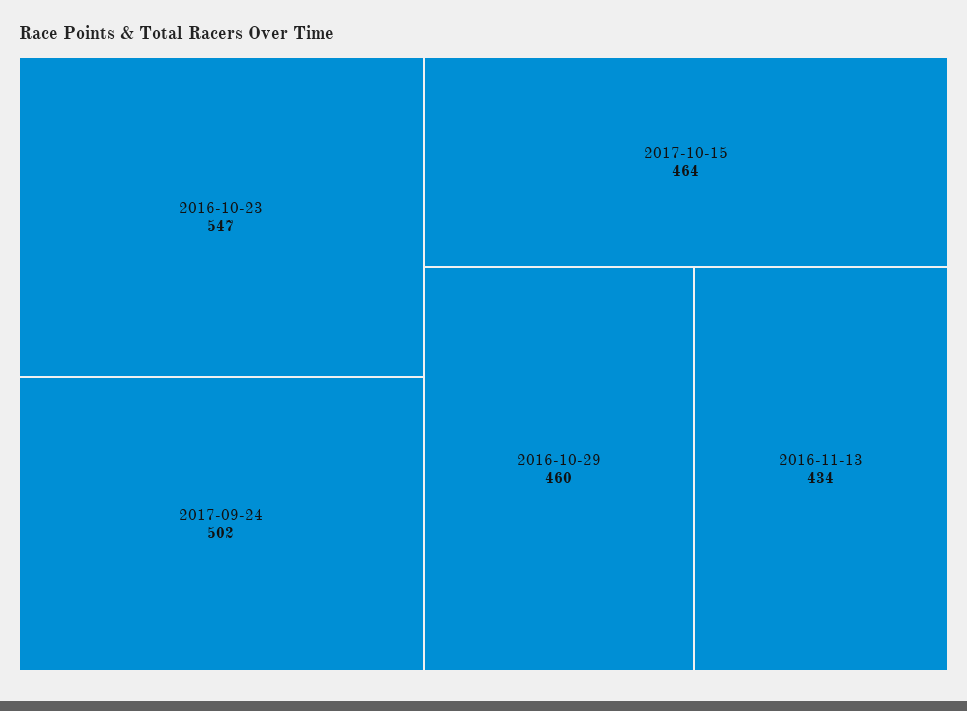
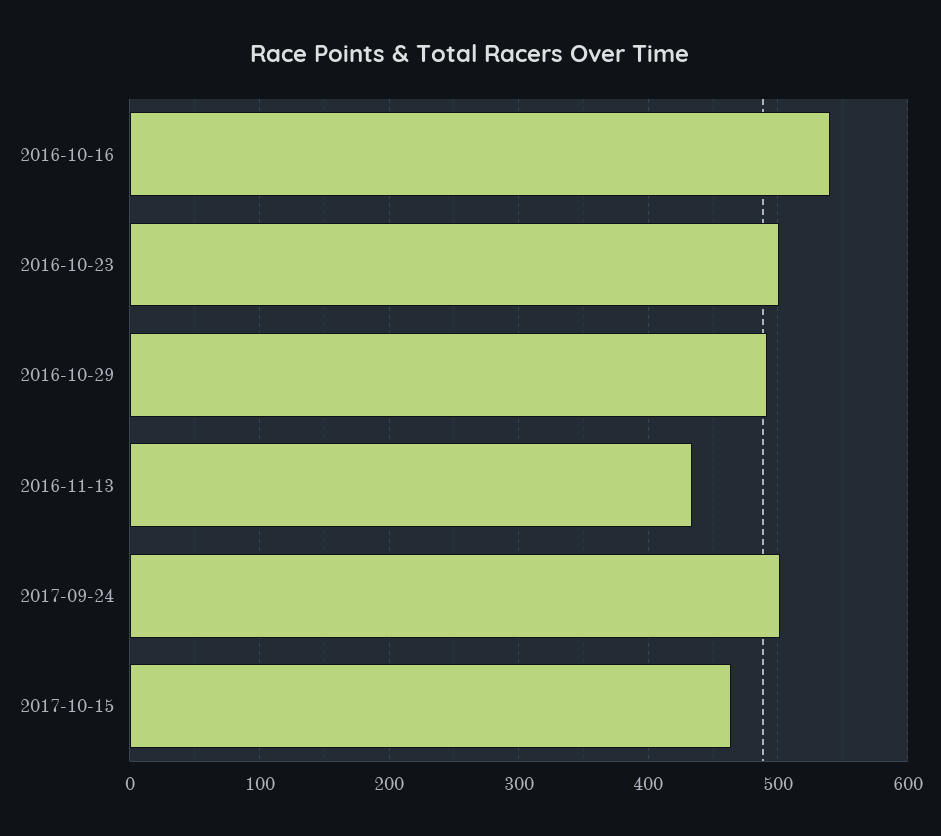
  {
-   "2016-10-23": 547,
+   "2016-10-23": 500,
    "2017-09-24": 502,
    "2017-10-15": 464,
-   "2016-10-29": 460,
+   "2016-10-29": 490,
-   "2016-11-13": 434
+   "2016-11-13": 434,
+   "2016-10-16": 540
  }

